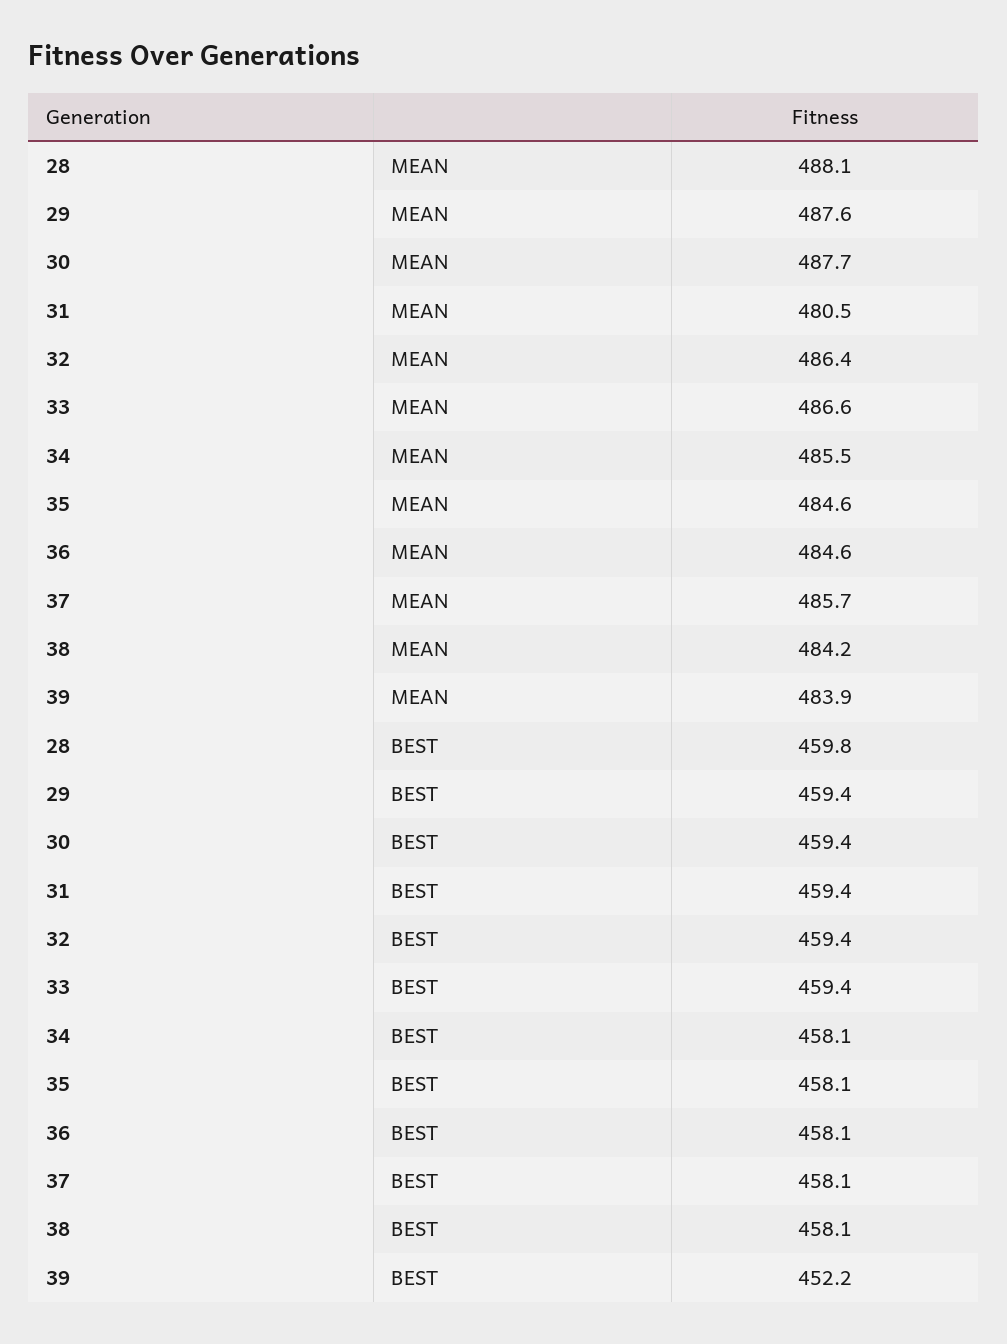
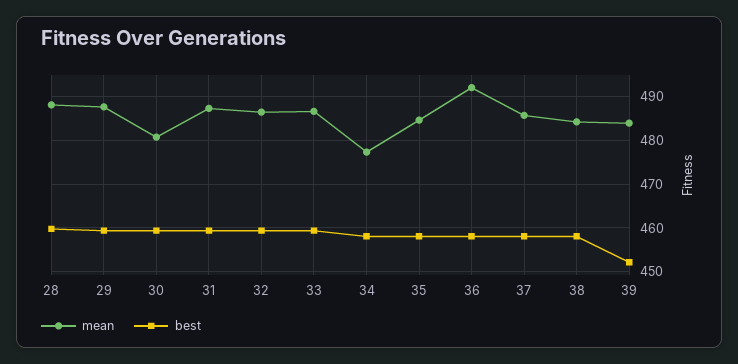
  {
    "MEAN": {
      "28": 488.1,
      "29": 487.6,
-     "30": 487.7,
+     "30": 480,
-     "31": 480.5,
+     "31": 488,
      "32": 486.4,
      "33": 486.6,
-     "34": 485.5,
+     "34": 478,
      "35": 484.6,
-     "36": 484.6,
+     "36": 492,
      "37": 485.7,
      "38": 484.2,
      "39": 483.9
    },
    "BEST": {
      "28": 459.8,
      "29": 459.4,
      "30": 459.4,
      "31": 459.4,
      "32": 459.4,
      "33": 459.4,
      "34": 458.1,
      "35": 458.1,
      "36": 458.1,
      "37": 458.1,
      "38": 458.1,
      "39": 452.2
    }
  }

